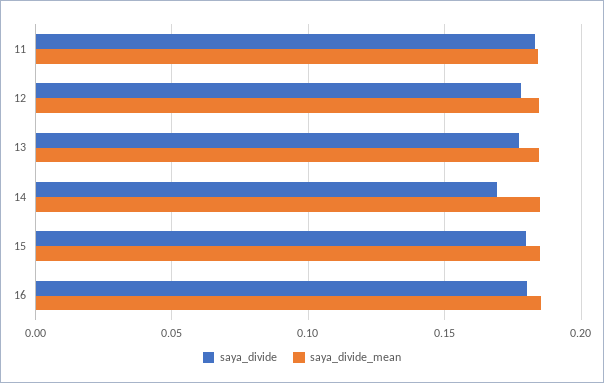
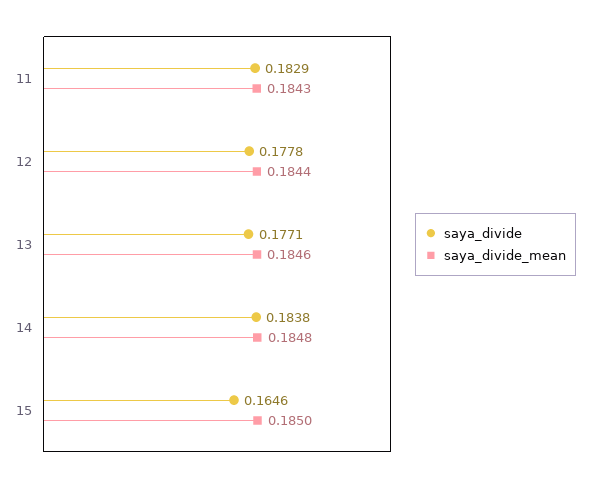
  {
    "saya_divide": {
      "11": 0.1829,
      "12": 0.1778,
      "13": 0.1771,
-     "14": 0.17,
+     "14": 0.1838,
-     "15": 0.18,
+     "15": 0.1646
-     "16": 0.18
    },
    "saya_divide_mean": {
      "11": 0.1843,
      "12": 0.1844,
      "13": 0.1846,
      "14": 0.1848,
-     "15": 0.185,
+     "15": 0.185
-     "16": 0.185
    }
  }

